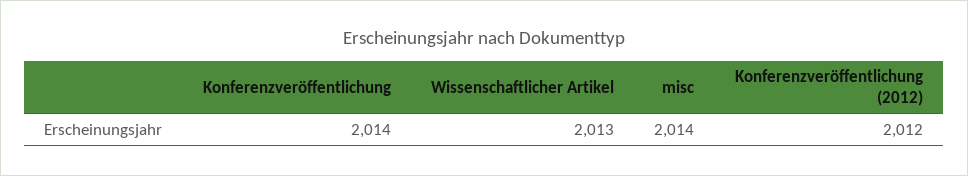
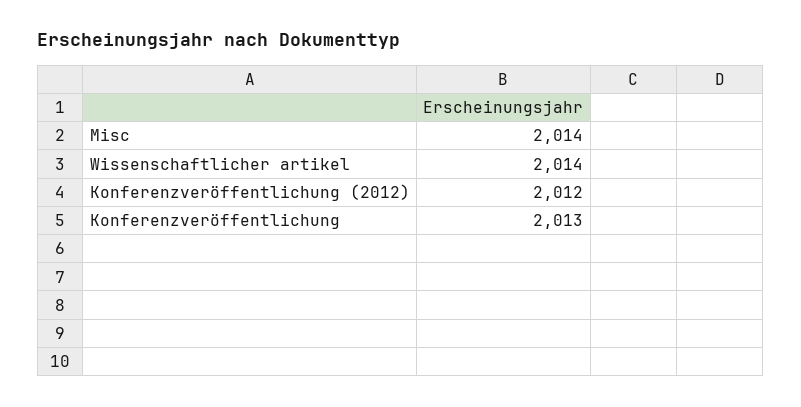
  {
-   "Konferenzveröffentlichung": 2014,
+   "Konferenzveröffentlichung": 2013,
-   "Wissenschaftlicher Artikel": 2013,
+   "Wissenschaftlicher Artikel": 2014,
    "misc": 2014,
    "Konferenzveröffentlichung (2012)": 2012
  }

